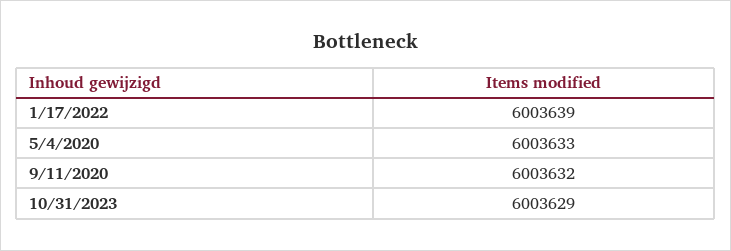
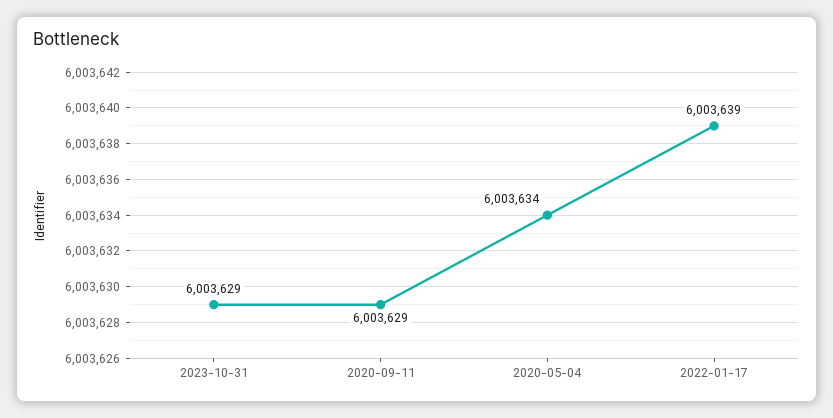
  {
    "1/17/2022": 6003639,
-   "5/4/2020": 6003633,
+   "5/4/2020": 6003634,
-   "9/11/2020": 6003632,
+   "9/11/2020": 6003629,
    "10/31/2023": 6003629
  }

